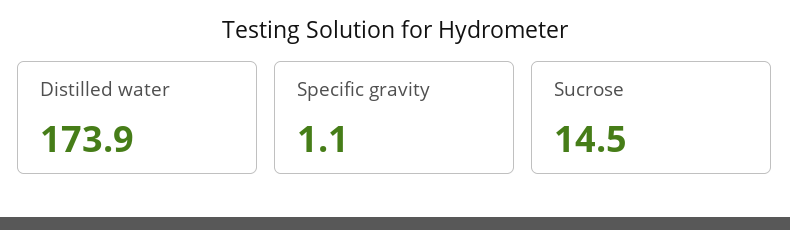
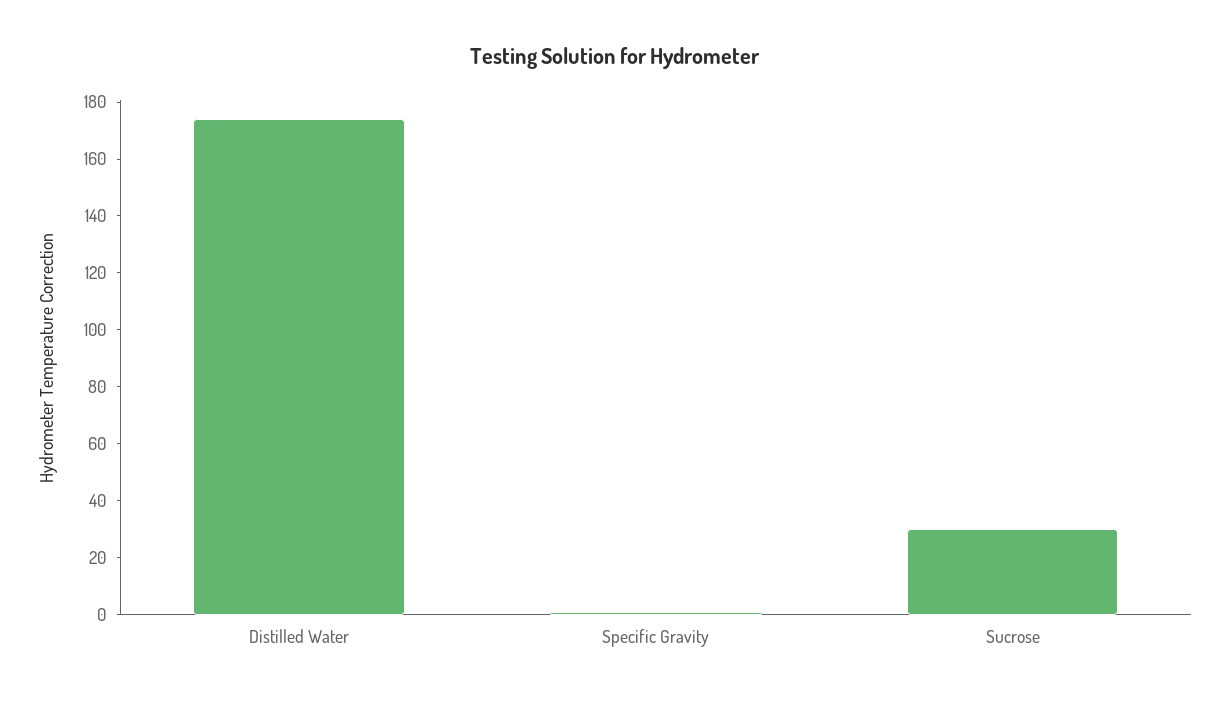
  {
    "Distilled water": 173.9,
    "Specific gravity": 1.1,
-   "Sucrose": 14.5
+   "Sucrose": 30
  }

